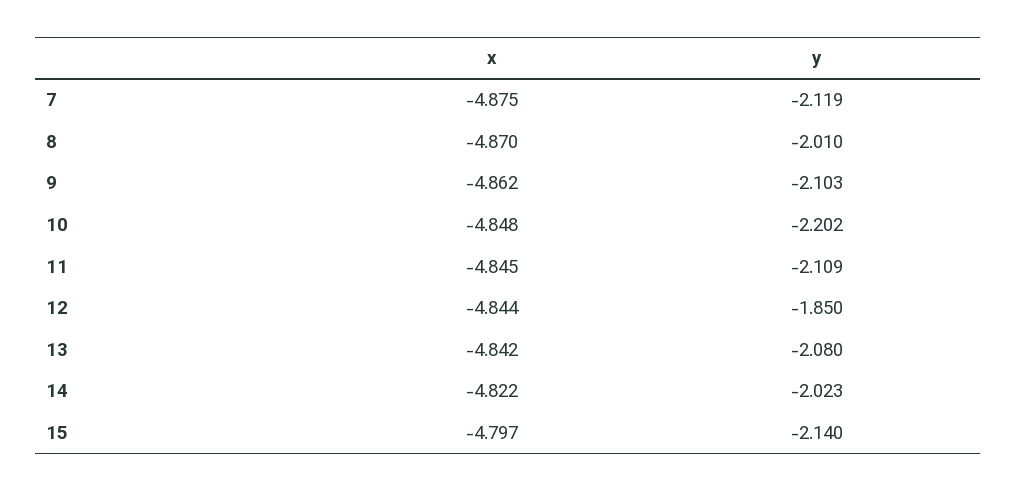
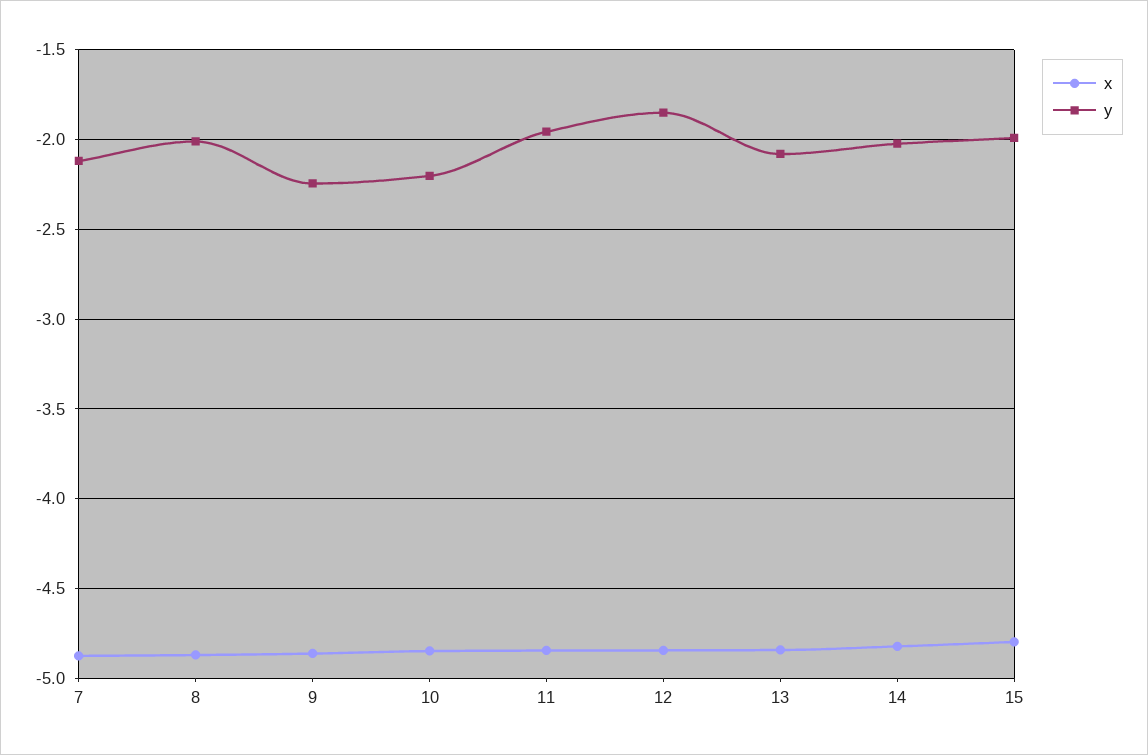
  {
    "x": {
      "7": -4.875,
      "8": -4.87,
      "9": -4.862,
      "10": -4.848,
      "11": -4.845,
      "12": -4.844,
      "13": -4.842,
      "14": -4.822,
      "15": -4.797
    },
    "y": {
      "7": -2.119,
      "8": -2.01,
-     "9": -2.103,
+     "9": -2.25,
      "10": -2.202,
-     "11": -2.109,
+     "11": -1.95,
      "12": -1.85,
      "13": -2.08,
      "14": -2.023,
-     "15": -2.14
+     "15": -2
    }
  }

